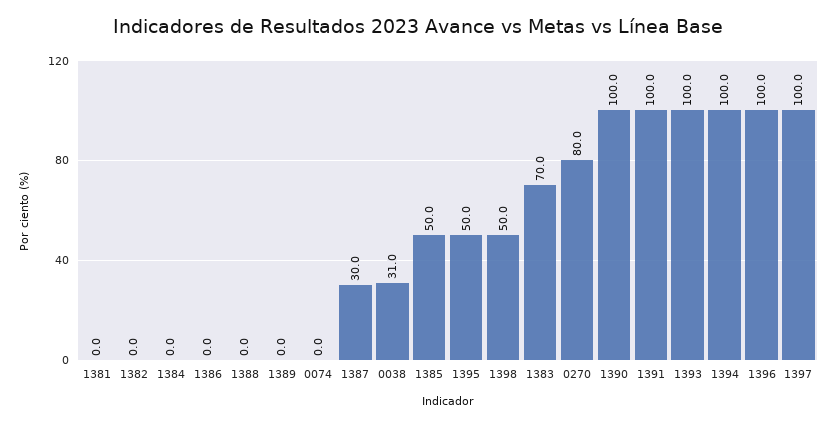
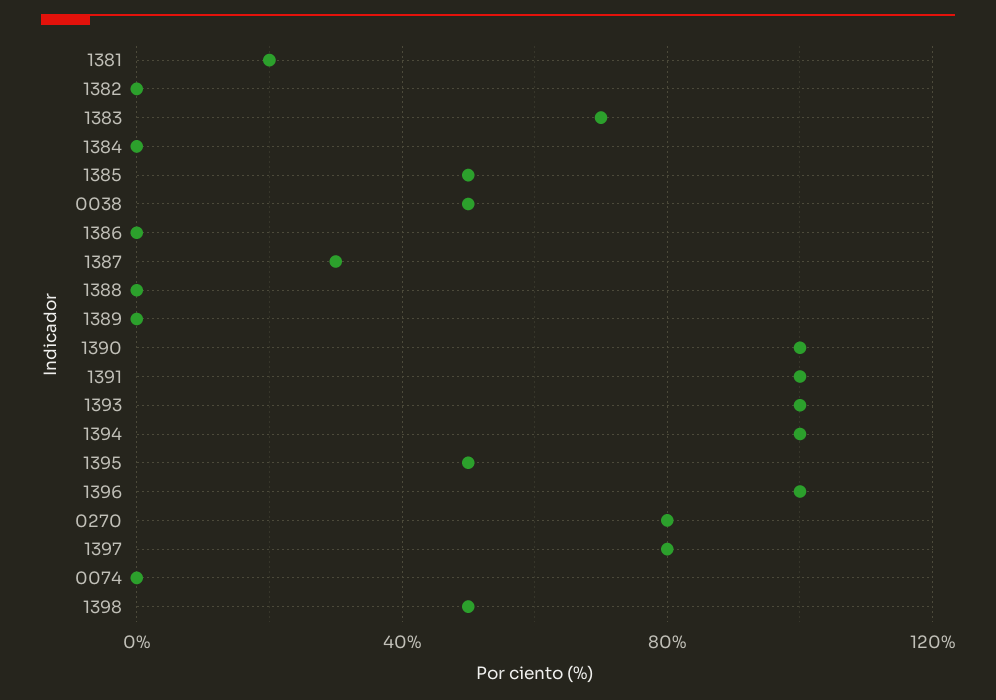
  {
-   "1381": 0,
+   "1381": 20,
    "1382": 0,
    "1384": 0,
    "1386": 0,
    "1388": 0,
    "1389": 0,
    "0074": 0,
    "1387": 30,
-   "0038": 31,
+   "0038": 50,
    "1385": 50,
    "1395": 50,
    "1398": 50,
    "1383": 70,
    "0270": 80,
    "1390": 100,
    "1391": 100,
    "1393": 100,
    "1394": 100,
    "1396": 100,
-   "1397": 100
+   "1397": 80
  }

